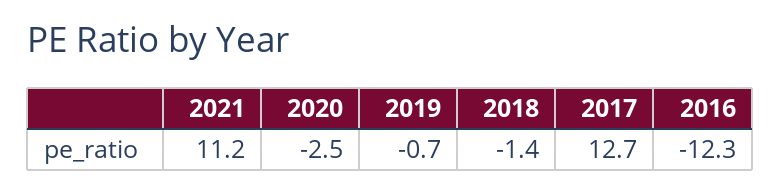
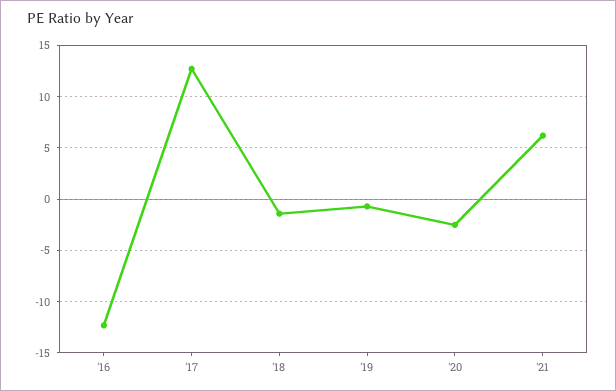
  {
-   "2021": 11.2,
+   "2021": 6,
    "2020": -2.5,
    "2019": -0.7,
    "2018": -1.4,
    "2017": 12.7,
    "2016": -12.3
  }

